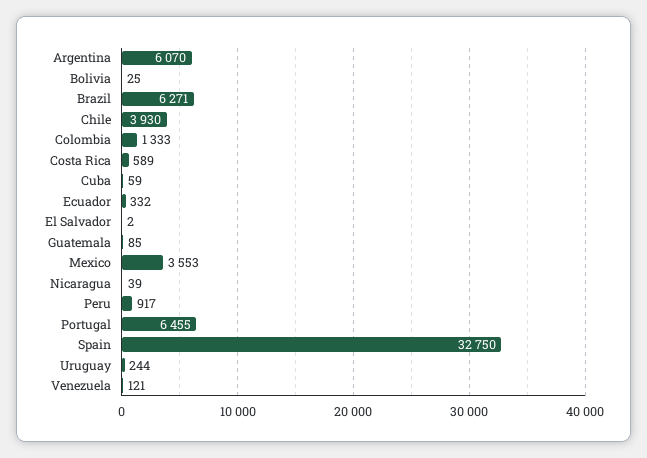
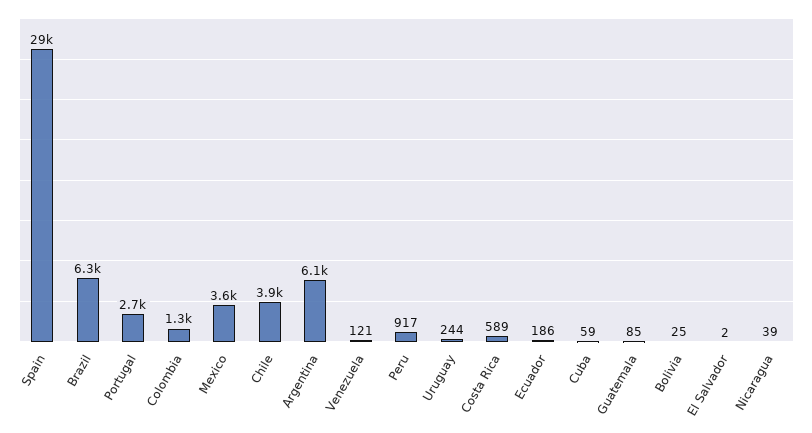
  {
    "Argentina": 6070,
    "Bolivia": 25,
    "Brazil": 6271,
    "Chile": 3930,
    "Colombia": 1333,
    "Costa Rica": 589,
    "Cuba": 59,
-   "Ecuador": 332,
+   "Ecuador": 186,
    "El Salvador": 2,
    "Guatemala": 85,
    "Mexico": 3553,
    "Nicaragua": 39,
    "Peru": 917,
-   "Portugal": 6455,
+   "Portugal": 2700,
-   "Spain": 32750,
+   "Spain": 29000,
    "Uruguay": 244,
    "Venezuela": 121
  }

